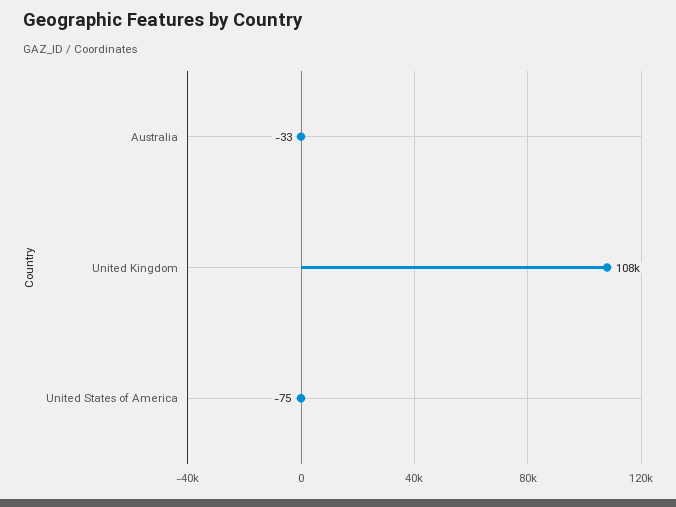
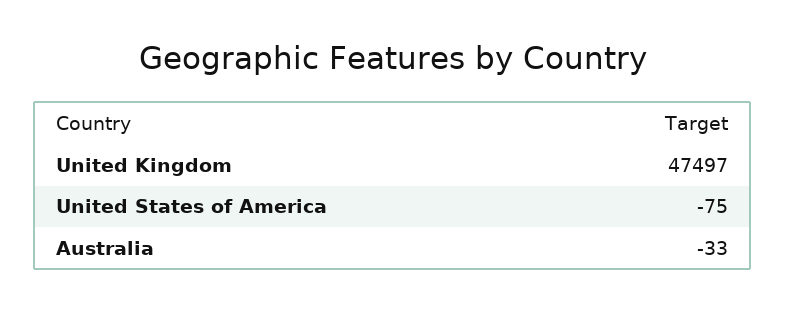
  {
    "Australia": -33,
-   "United Kingdom": 108000,
+   "United Kingdom": 47497,
    "United States of America": -75
  }

